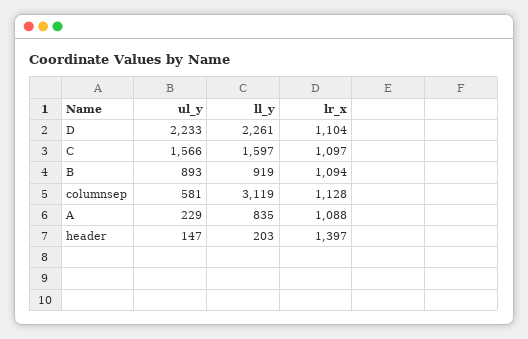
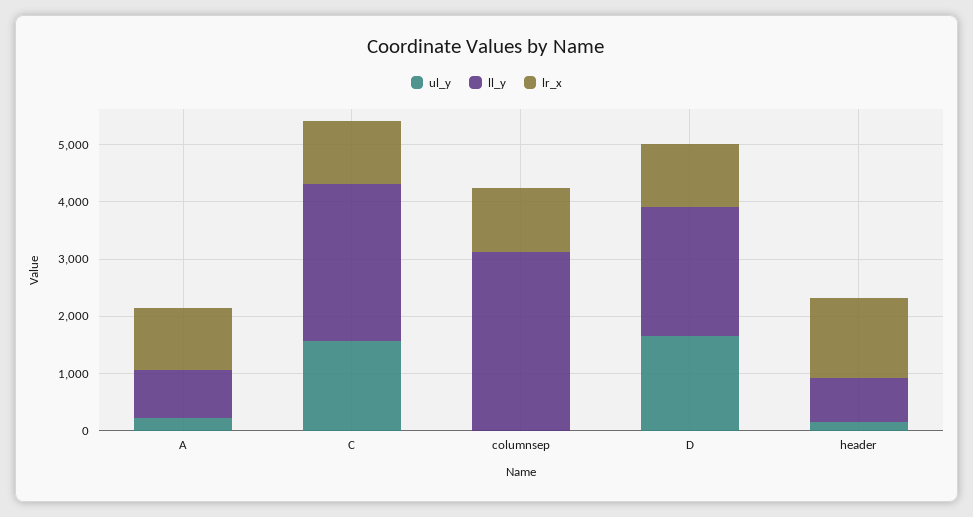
  {
    "ul_y": {
-     "D": 2233,
+     "D": 1600,
      "C": 1566,
-     "B": 893,
-     "columnsep": 581,
+     "columnsep": 0,
      "A": 229,
      "header": 147
    },
    "ll_y": {
      "D": 2261,
-     "C": 1597,
+     "C": 2800,
-     "B": 919,
      "columnsep": 3119,
      "A": 835,
-     "header": 203
+     "header": 800
    },
    "lr_x": {
      "D": 1104,
      "C": 1097,
-     "B": 1094,
      "columnsep": 1128,
      "A": 1088,
      "header": 1397
    }
  }

